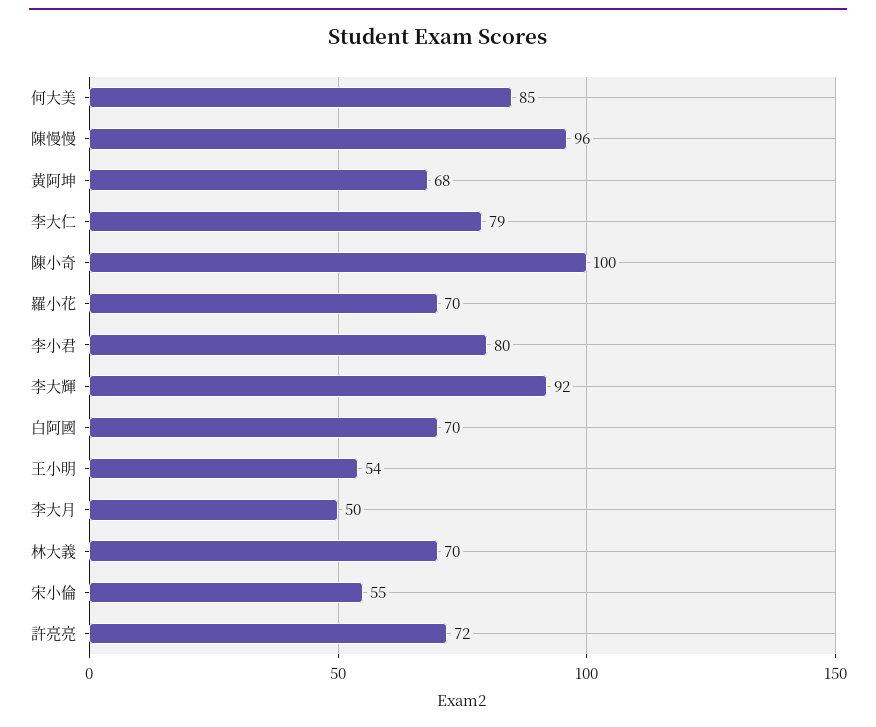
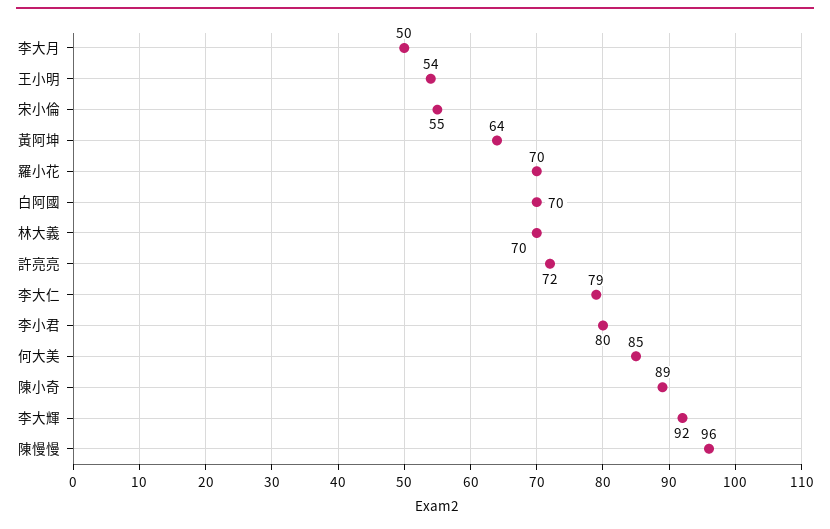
  {
    "何大美": 85,
    "陳慢慢": 96,
-   "黃阿坤": 68,
+   "黃阿坤": 64,
    "李大仁": 79,
-   "陳小奇": 100,
+   "陳小奇": 89,
    "羅小花": 70,
    "李小君": 80,
    "李大輝": 92,
    "白阿國": 70,
    "王小明": 54,
    "李大月": 50,
    "林大義": 70,
    "宋小倫": 55,
    "許亮亮": 72
  }

